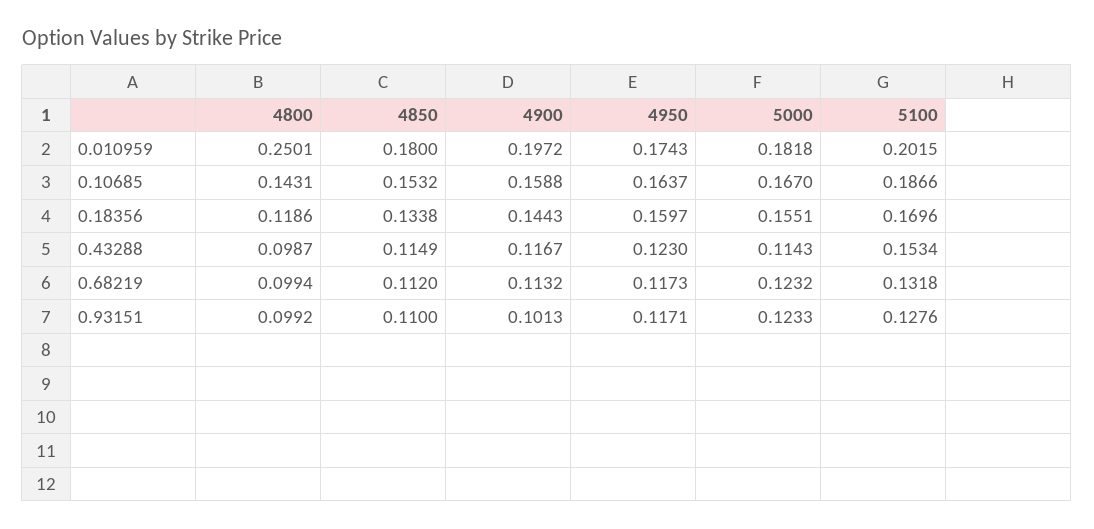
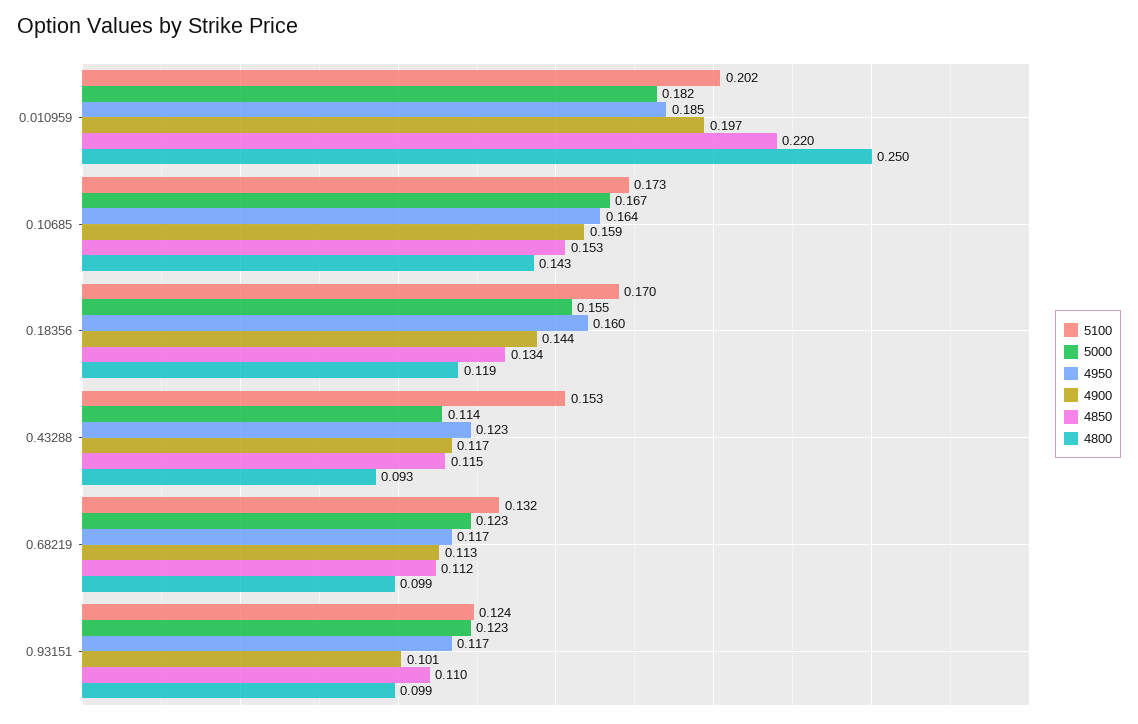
  {
    "4800": {
      "0.010959": 0.2501,
      "0.10685": 0.1431,
      "0.18356": 0.1186,
-     "0.43288": 0.0987,
+     "0.43288": 0.093,
      "0.68219": 0.0994,
      "0.93151": 0.0992
    },
    "4850": {
-     "0.010959": 0.18,
+     "0.010959": 0.22,
      "0.10685": 0.1532,
      "0.18356": 0.1338,
      "0.43288": 0.1149,
      "0.68219": 0.112,
      "0.93151": 0.11
    },
    "4900": {
      "0.010959": 0.1972,
      "0.10685": 0.1588,
      "0.18356": 0.1443,
      "0.43288": 0.1167,
      "0.68219": 0.1132,
      "0.93151": 0.1013
    },
    "4950": {
-     "0.010959": 0.1743,
+     "0.010959": 0.185,
      "0.10685": 0.1637,
      "0.18356": 0.1597,
      "0.43288": 0.123,
      "0.68219": 0.1173,
      "0.93151": 0.1171
    },
    "5000": {
      "0.010959": 0.1818,
      "0.10685": 0.167,
      "0.18356": 0.1551,
      "0.43288": 0.1143,
      "0.68219": 0.1232,
      "0.93151": 0.1233
    },
    "5100": {
      "0.010959": 0.2015,
-     "0.10685": 0.1866,
+     "0.10685": 0.173,
      "0.18356": 0.1696,
      "0.43288": 0.1534,
      "0.68219": 0.1318,
-     "0.93151": 0.1276
+     "0.93151": 0.124
    }
  }

